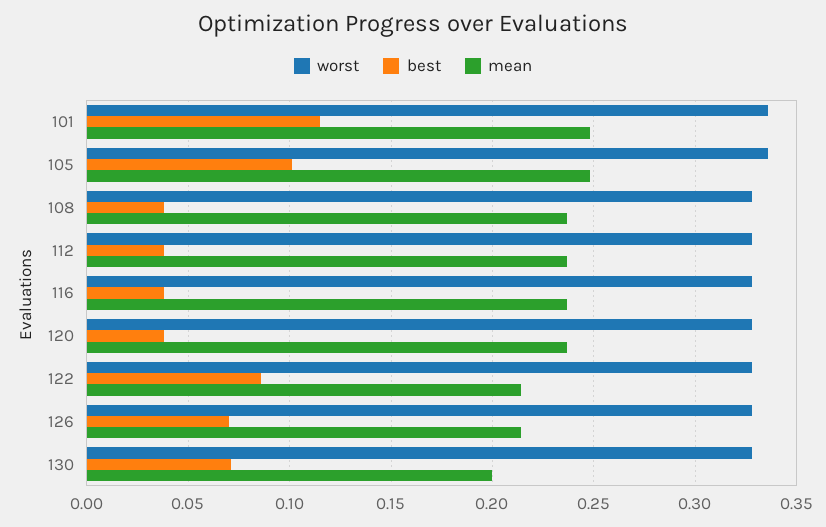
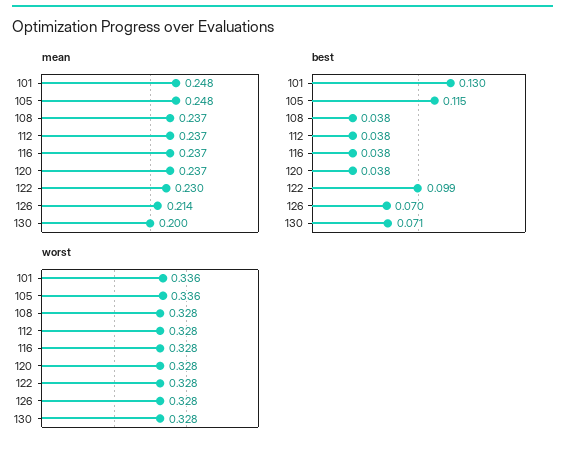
  {
    "worst": {
      "101": 0.336,
      "105": 0.336,
      "108": 0.328,
      "112": 0.328,
      "116": 0.328,
      "120": 0.328,
      "122": 0.328,
      "126": 0.328,
      "130": 0.328
    },
    "best": {
-     "101": 0.115,
+     "101": 0.13,
-     "105": 0.1,
+     "105": 0.115,
      "108": 0.038,
      "112": 0.038,
      "116": 0.038,
      "120": 0.038,
-     "122": 0.085,
+     "122": 0.099,
      "126": 0.07,
      "130": 0.071
    },
    "mean": {
      "101": 0.248,
      "105": 0.248,
      "108": 0.237,
      "112": 0.237,
      "116": 0.237,
      "120": 0.237,
-     "122": 0.215,
+     "122": 0.23,
      "126": 0.214,
      "130": 0.2
    }
  }

